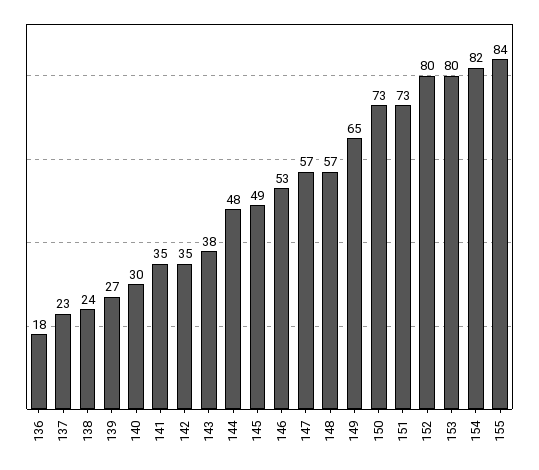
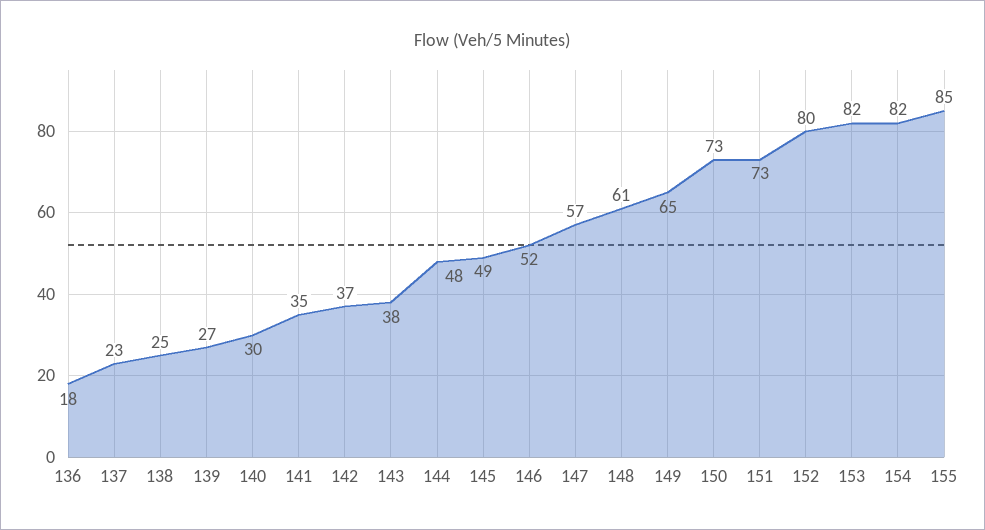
  {
    "136": 18,
    "137": 23,
-   "138": 24,
+   "138": 25,
    "139": 27,
    "140": 30,
    "141": 35,
-   "142": 35,
+   "142": 37,
    "143": 38,
    "144": 48,
    "145": 49,
-   "146": 53,
+   "146": 52,
    "147": 57,
-   "148": 57,
+   "148": 61,
    "149": 65,
    "150": 73,
    "151": 73,
    "152": 80,
-   "153": 80,
+   "153": 82,
    "154": 82,
-   "155": 84
+   "155": 85
  }

